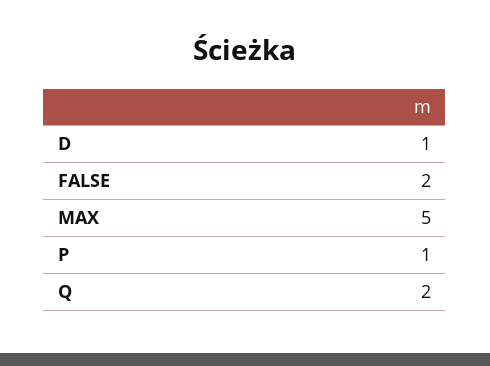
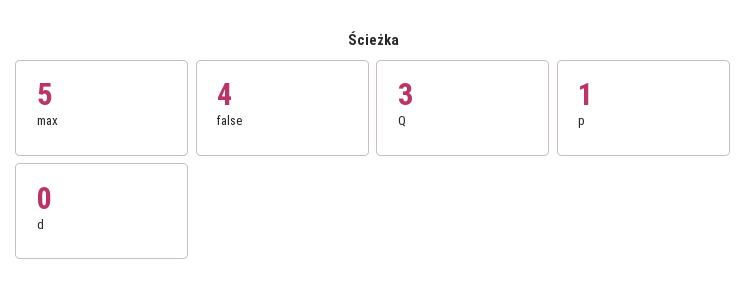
  {
-   "D": 1,
+   "D": 0,
-   "FALSE": 2,
+   "FALSE": 4,
    "MAX": 5,
    "P": 1,
-   "Q": 2
+   "Q": 3
  }

